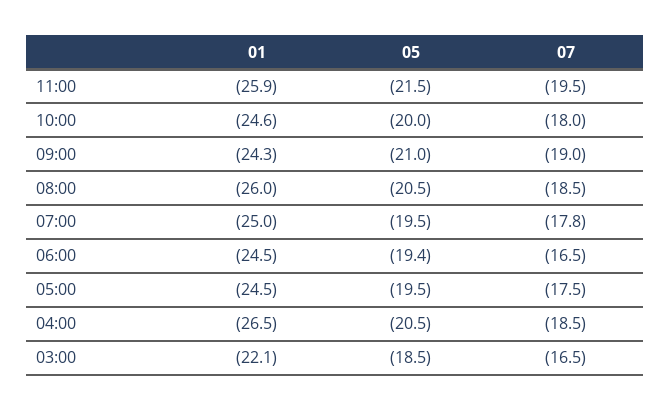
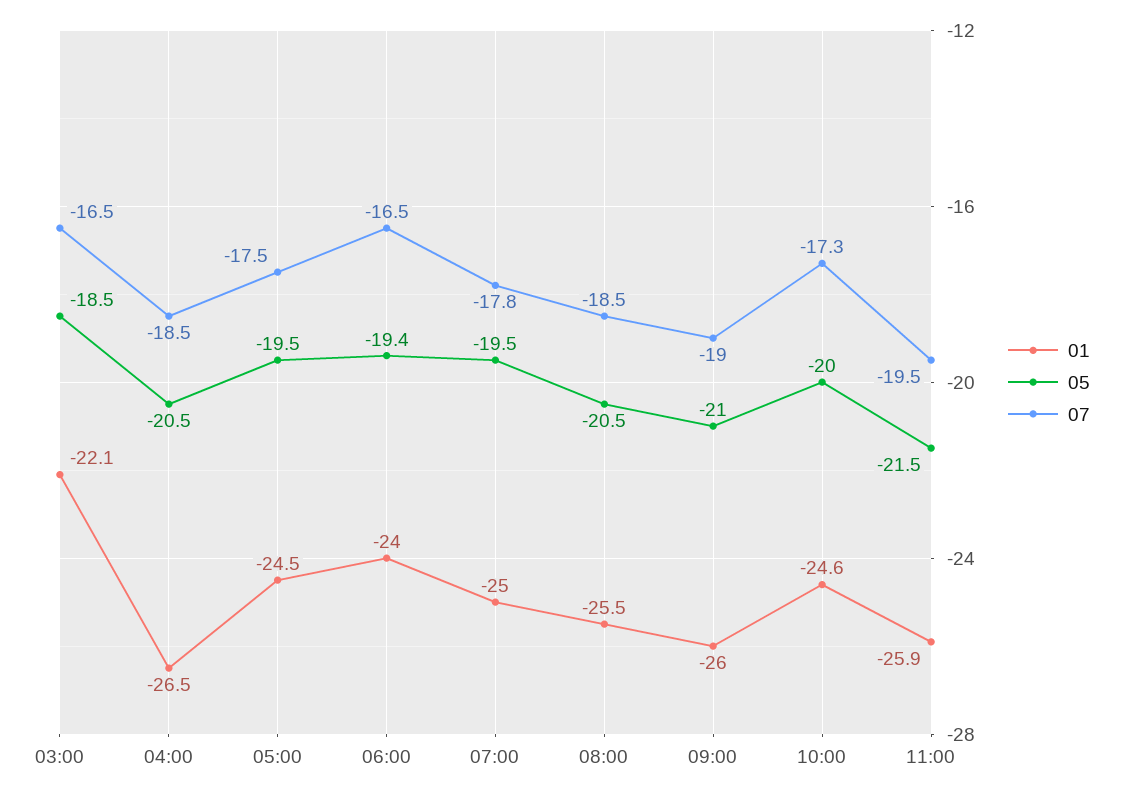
  {
    "01": {
      "11:00": -25.9,
      "10:00": -24.6,
-     "09:00": -24.3,
+     "09:00": -26,
-     "08:00": -26,
+     "08:00": -25.5,
      "07:00": -25,
-     "06:00": -24.5,
+     "06:00": -24,
      "05:00": -24.5,
      "04:00": -26.5,
      "03:00": -22.1
    },
    "05": {
      "11:00": -21.5,
      "10:00": -20,
      "09:00": -21,
      "08:00": -20.5,
      "07:00": -19.5,
      "06:00": -19.4,
      "05:00": -19.5,
      "04:00": -20.5,
      "03:00": -18.5
    },
    "07": {
      "11:00": -19.5,
-     "10:00": -18,
+     "10:00": -17.3,
      "09:00": -19,
      "08:00": -18.5,
      "07:00": -17.8,
      "06:00": -16.5,
      "05:00": -17.5,
      "04:00": -18.5,
      "03:00": -16.5
    }
  }

